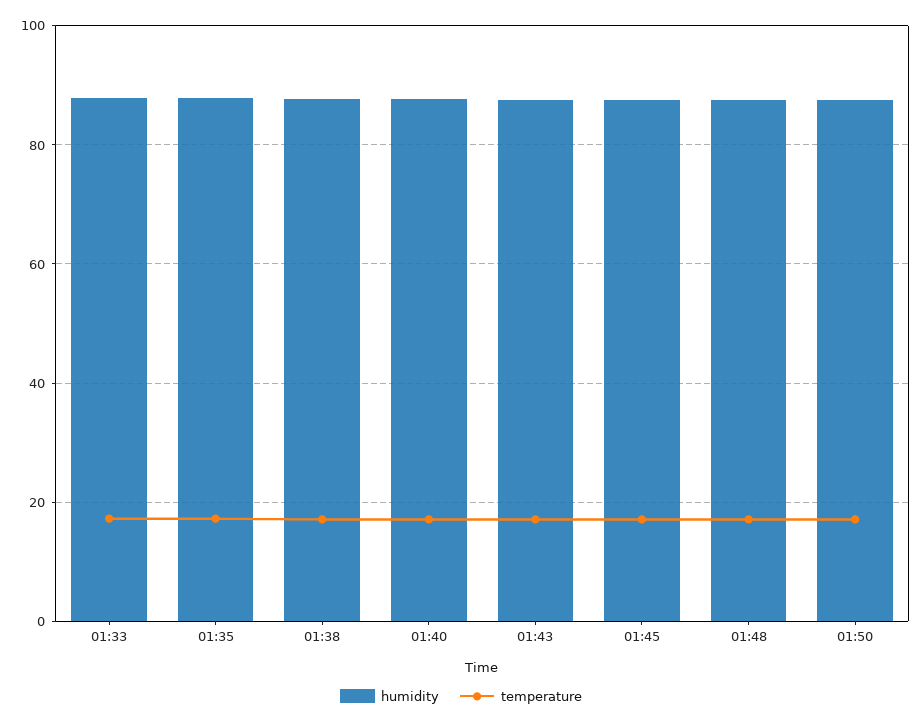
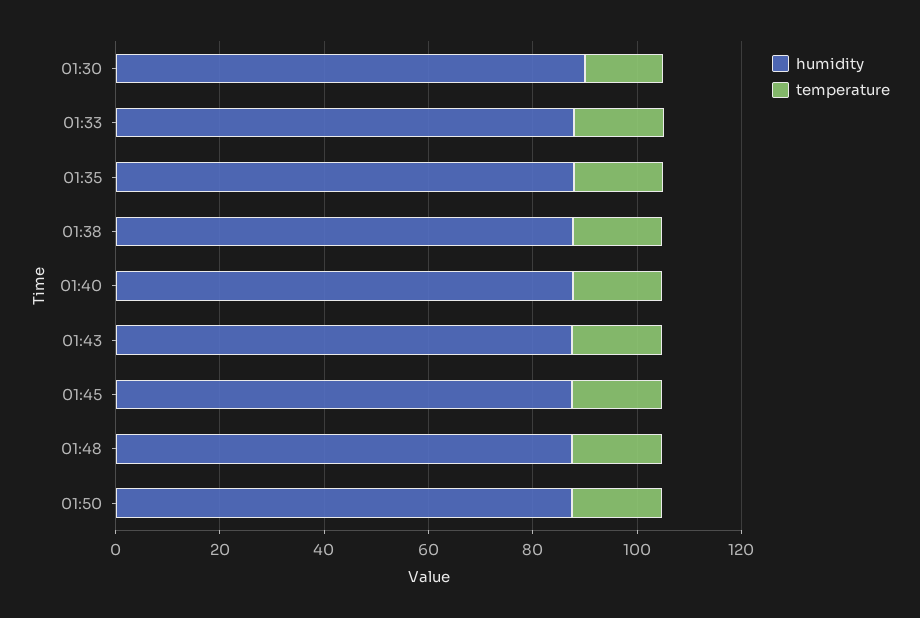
  {
    "humidity": {
      "01:33": 88,
      "01:35": 88,
      "01:38": 88,
      "01:40": 88,
      "01:43": 88,
      "01:45": 88,
      "01:48": 88,
-     "01:50": 88
+     "01:50": 88,
+     "01:30": 90
    },
    "temperature": {
      "01:33": 18,
      "01:35": 18,
      "01:38": 18,
      "01:40": 18,
      "01:43": 18,
      "01:45": 18,
      "01:48": 18,
-     "01:50": 18
+     "01:50": 18,
+     "01:30": 15
    }
  }

